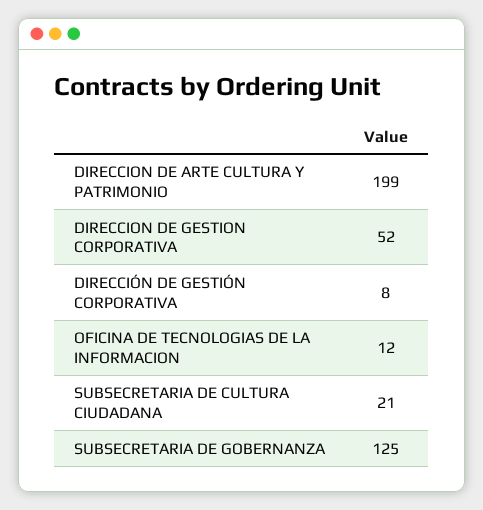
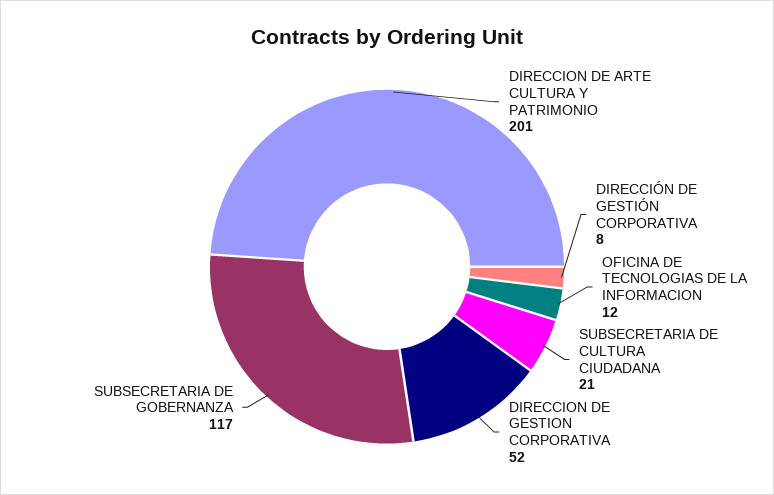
  {
-   "DIRECCION DE ARTE CULTURA Y PATRIMONIO": 199,
+   "DIRECCION DE ARTE CULTURA Y PATRIMONIO": 201,
    "DIRECCION DE GESTION CORPORATIVA": 52,
    "DIRECCIÓN DE GESTIÓN CORPORATIVA": 8,
    "OFICINA DE TECNOLOGIAS DE LA INFORMACION": 12,
    "SUBSECRETARIA DE CULTURA CIUDADANA": 21,
-   "SUBSECRETARIA DE GOBERNANZA": 125
+   "SUBSECRETARIA DE GOBERNANZA": 117
  }

